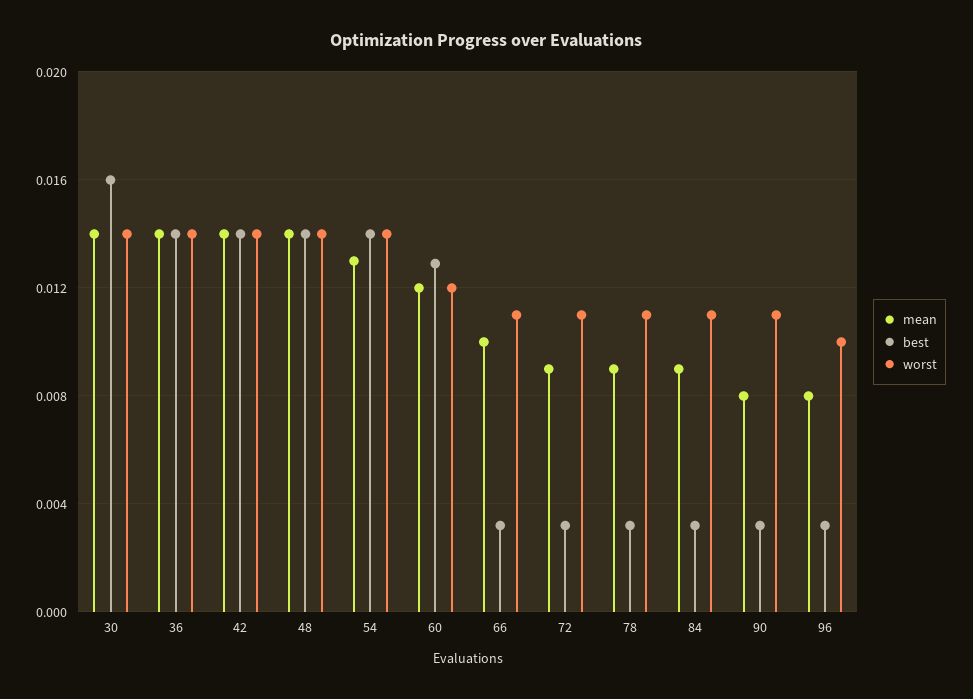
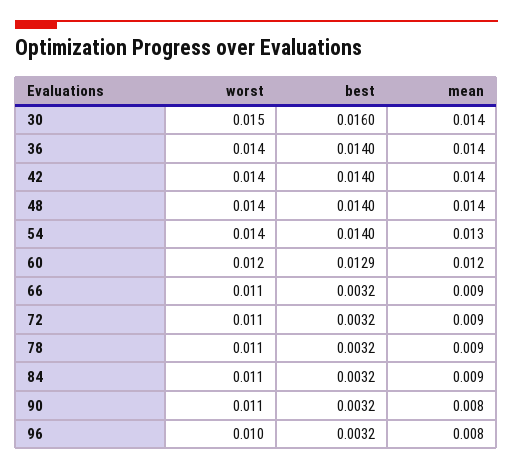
  {
    "mean": {
      "30": 0.014,
      "36": 0.014,
      "42": 0.014,
      "48": 0.014,
      "54": 0.013,
      "60": 0.012,
-     "66": 0.01,
+     "66": 0.009,
      "72": 0.009,
      "78": 0.009,
      "84": 0.009,
      "90": 0.008,
      "96": 0.008
    },
    "best": {
      "30": 0.016,
      "36": 0.014,
      "42": 0.014,
      "48": 0.014,
      "54": 0.014,
      "60": 0.0129,
      "66": 0.0032,
      "72": 0.0032,
      "78": 0.0032,
      "84": 0.0032,
      "90": 0.0032,
      "96": 0.0032
    },
    "worst": {
-     "30": 0.014,
+     "30": 0.015,
      "36": 0.014,
      "42": 0.014,
      "48": 0.014,
      "54": 0.014,
      "60": 0.012,
      "66": 0.011,
      "72": 0.011,
      "78": 0.011,
      "84": 0.011,
      "90": 0.011,
      "96": 0.01
    }
  }

